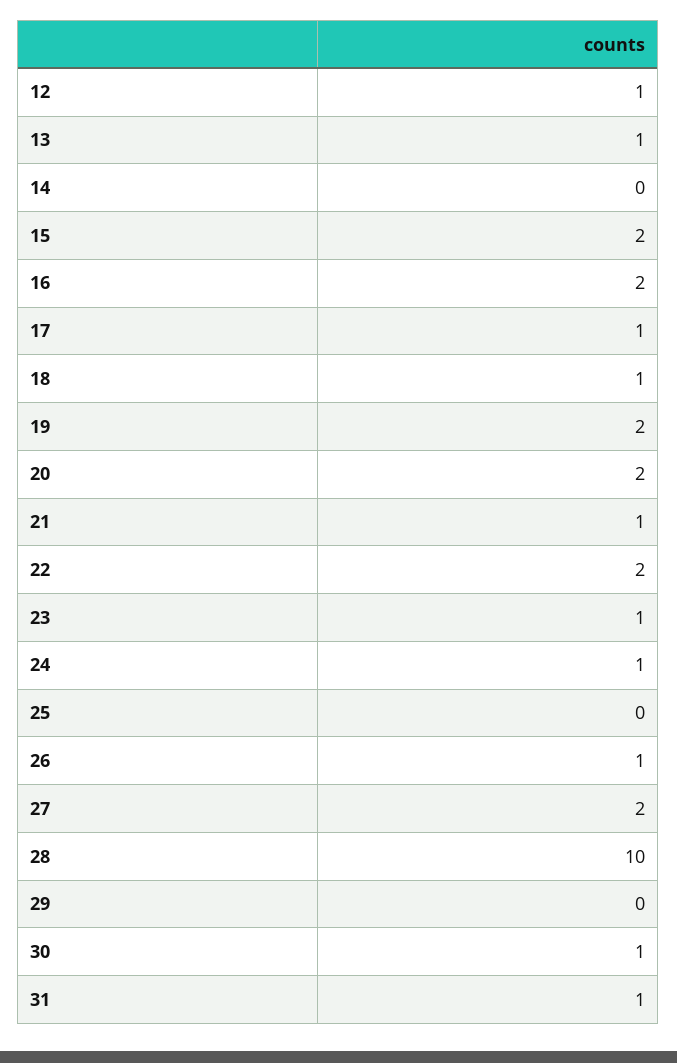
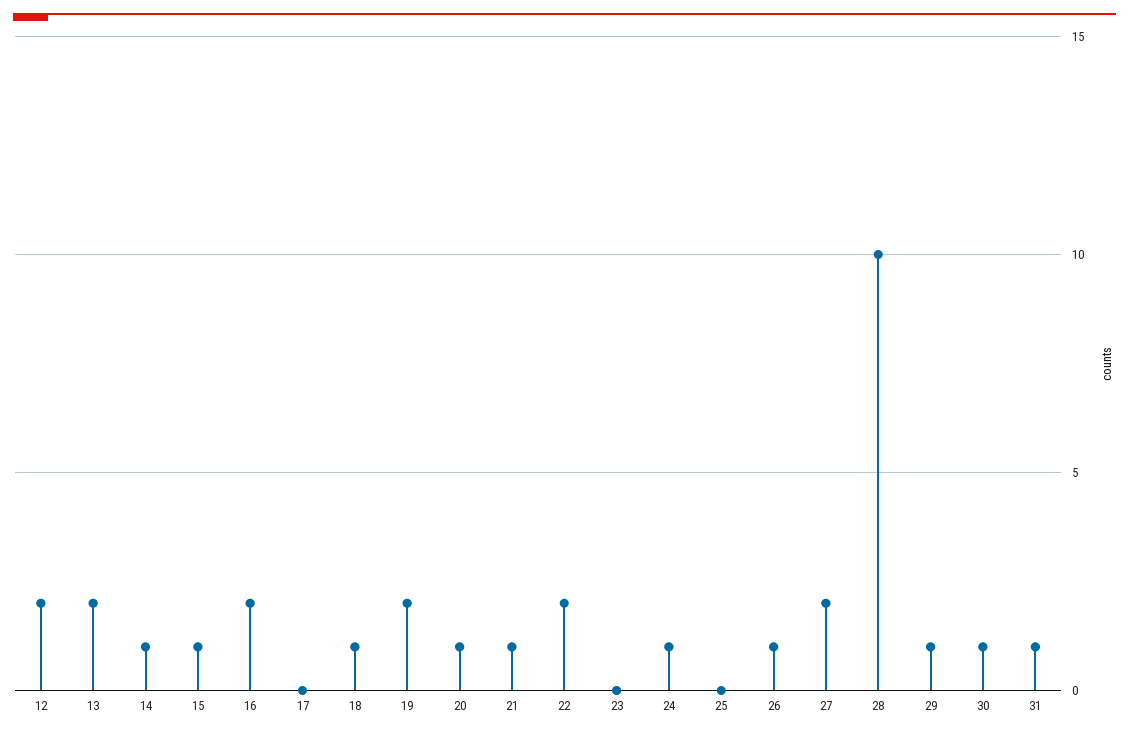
  {
-   "12": 1,
+   "12": 2,
-   "13": 1,
+   "13": 2,
-   "14": 0,
+   "14": 1,
-   "15": 2,
+   "15": 1,
    "16": 2,
-   "17": 1,
+   "17": 0,
    "18": 1,
    "19": 2,
-   "20": 2,
+   "20": 1,
    "21": 1,
    "22": 2,
-   "23": 1,
+   "23": 0,
    "24": 1,
    "25": 0,
    "26": 1,
    "27": 2,
    "28": 10,
-   "29": 0,
+   "29": 1,
    "30": 1,
    "31": 1
  }

